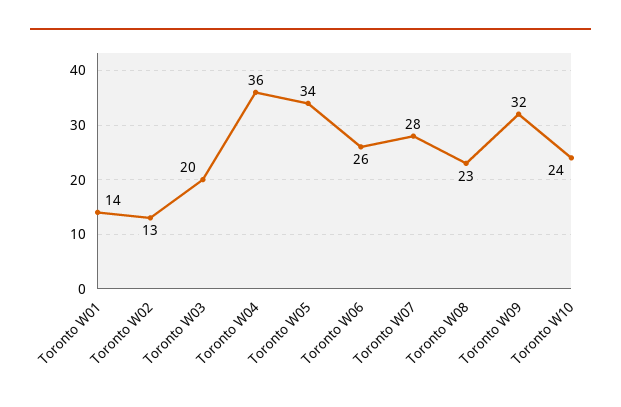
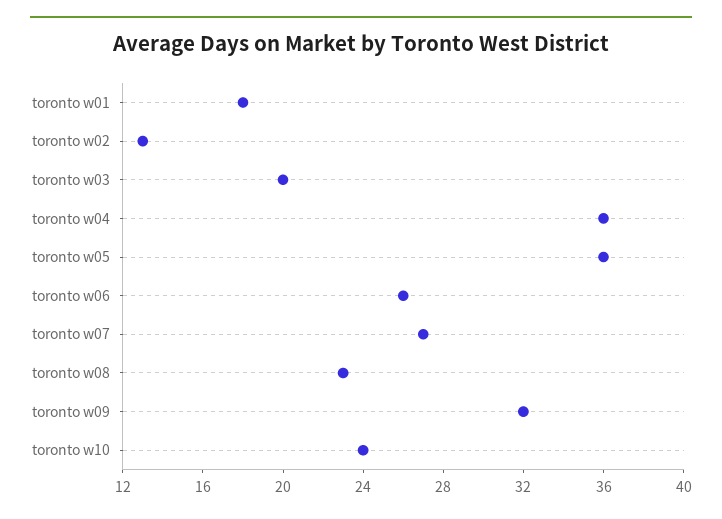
  {
-   "Toronto W01": 14,
+   "Toronto W01": 18,
    "Toronto W02": 13,
    "Toronto W03": 20,
    "Toronto W04": 36,
-   "Toronto W05": 34,
+   "Toronto W05": 36,
    "Toronto W06": 26,
-   "Toronto W07": 28,
+   "Toronto W07": 27,
    "Toronto W08": 23,
    "Toronto W09": 32,
    "Toronto W10": 24
  }

